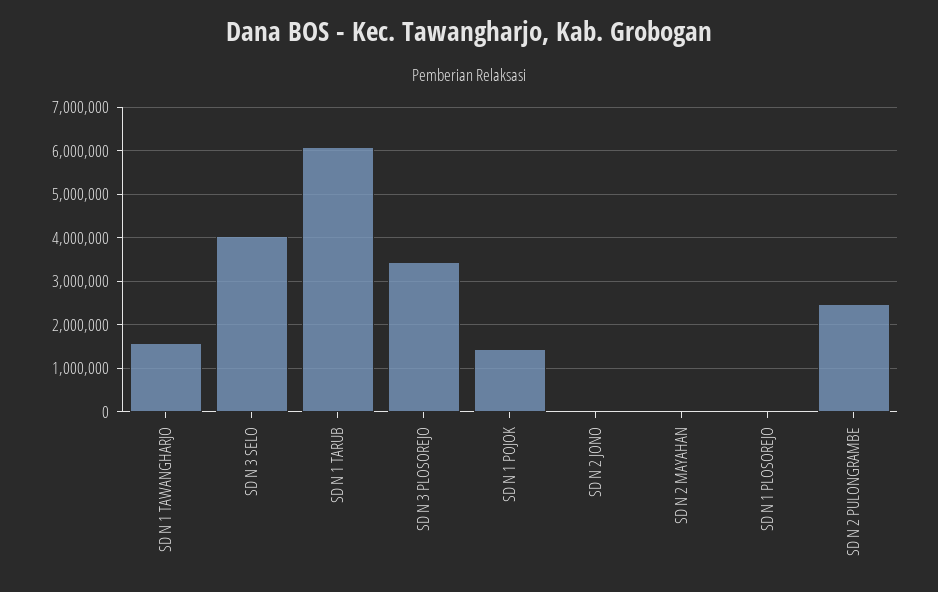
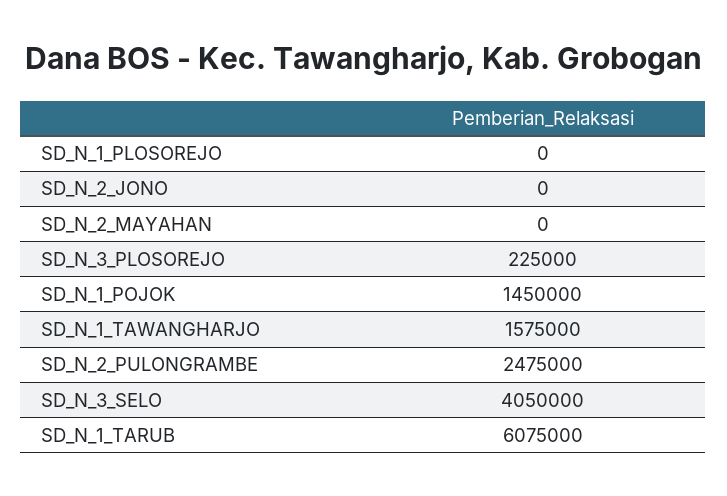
  {
    "SD N 1 TAWANGHARJO": 1575000,
    "SD N 3 SELO": 4050000,
    "SD N 1 TARUB": 6075000,
-   "SD N 3 PLOSOREJO": 3400000,
+   "SD N 3 PLOSOREJO": 225000,
    "SD N 1 POJOK": 1450000,
    "SD N 2 JONO": 0,
    "SD N 2 MAYAHAN": 0,
    "SD N 1 PLOSOREJO": 0,
    "SD N 2 PULONGRAMBE": 2475000
  }

